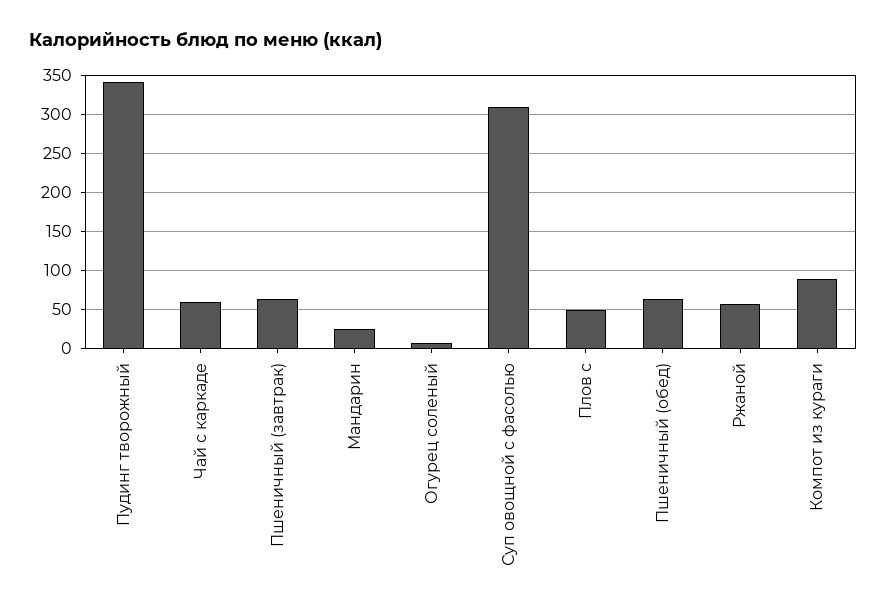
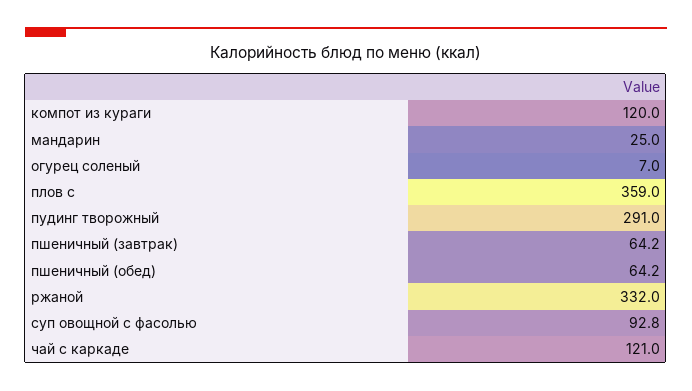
  {
-   "Пудинг творожный": 340,
+   "Пудинг творожный": 291,
-   "Чай с каркаде": 60,
+   "Чай с каркаде": 121,
    "Пшеничный (завтрак)": 64.2,
    "Мандарин": 25,
    "Огурец соленый": 7,
-   "Суп овощной с фасолью": 310,
+   "Суп овощной с фасолью": 92.8,
-   "Плов с": 50,
+   "Плов с": 359,
    "Пшеничный (обед)": 64.2,
-   "Ржаной": 60,
+   "Ржаной": 332,
-   "Компот из кураги": 90
+   "Компот из кураги": 120
  }

